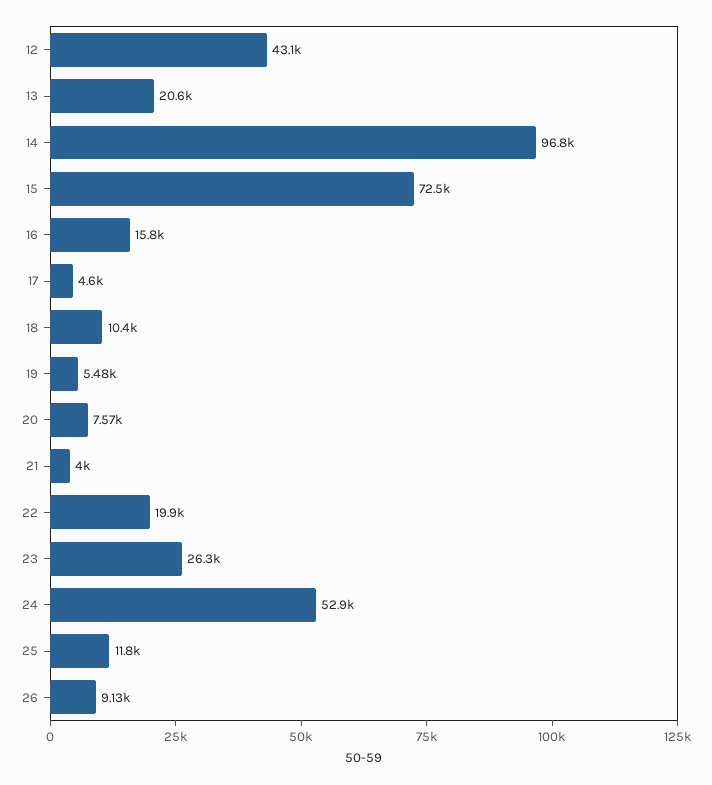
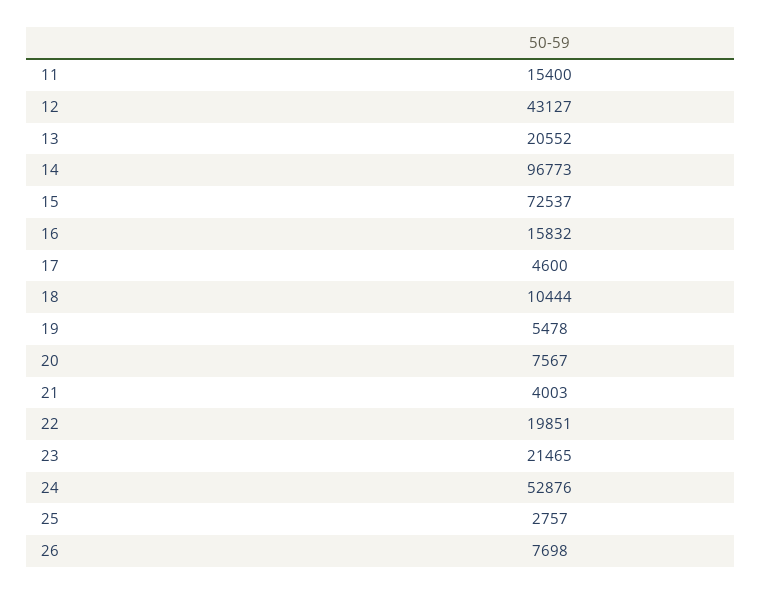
  {
    "12": 43127,
    "13": 20552,
    "14": 96773,
    "15": 72537,
    "16": 15832,
    "17": 4600,
    "18": 10444,
    "19": 5478,
    "20": 7567,
    "21": 4003,
    "22": 19851,
-   "23": 26300,
+   "23": 21465,
    "24": 52876,
-   "25": 11800,
+   "25": 2757,
-   "26": 9130
+   "26": 7698,
+   "11": 15400
  }

